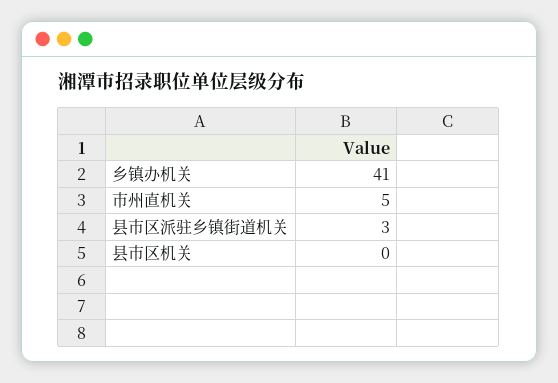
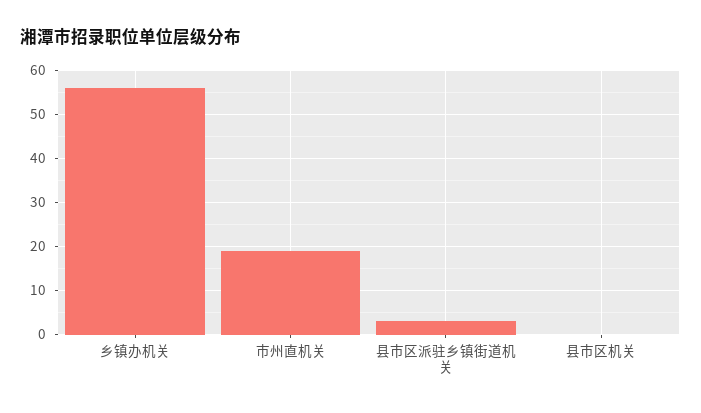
  {
-   "乡镇办机关": 41,
+   "乡镇办机关": 55,
-   "市州直机关": 5,
+   "市州直机关": 20,
    "县市区派驻乡镇街道机关": 3,
    "县市区机关": 0
  }

